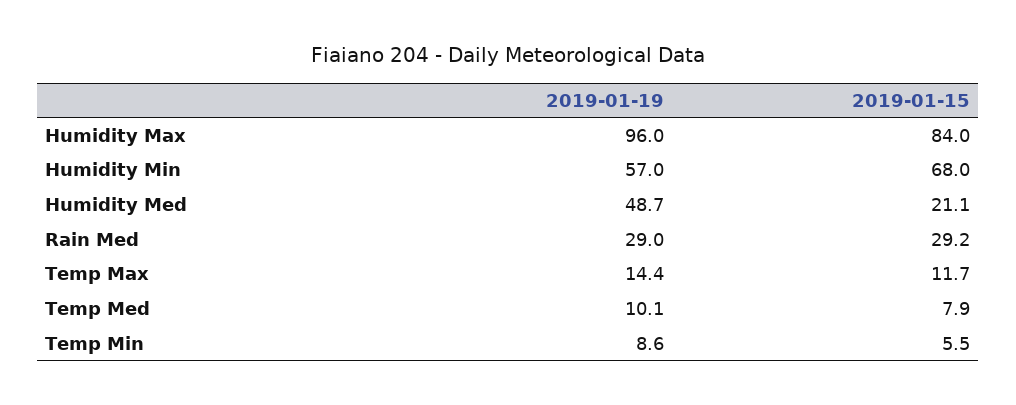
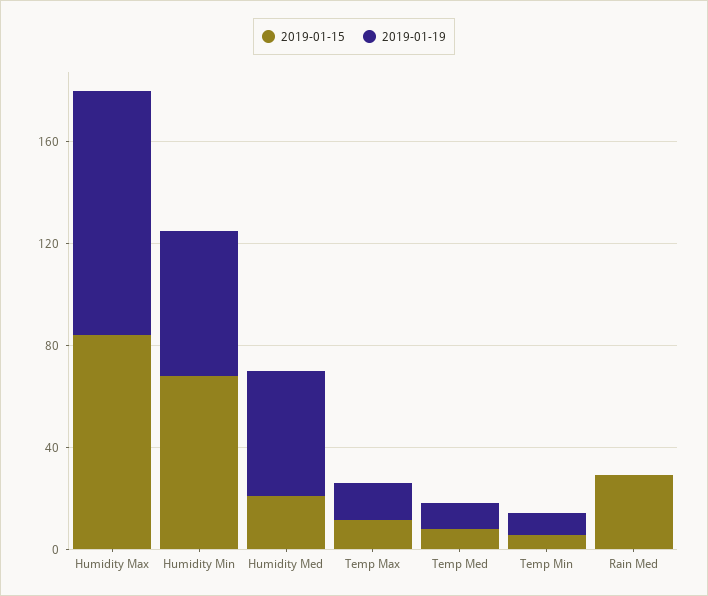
  {
    "2019-01-19": {
      "Humidity Max": 96,
      "Humidity Min": 57,
      "Humidity Med": 48.7,
-     "Rain Med": 29,
+     "Rain Med": 0,
      "Temp Max": 14.4,
      "Temp Med": 10.1,
      "Temp Min": 8.6
    },
    "2019-01-15": {
      "Humidity Max": 84,
      "Humidity Min": 68,
      "Humidity Med": 21.1,
      "Rain Med": 29.2,
      "Temp Max": 11.7,
      "Temp Med": 7.9,
      "Temp Min": 5.5
    }
  }

